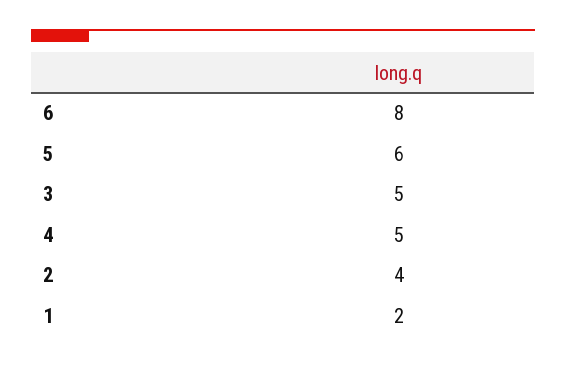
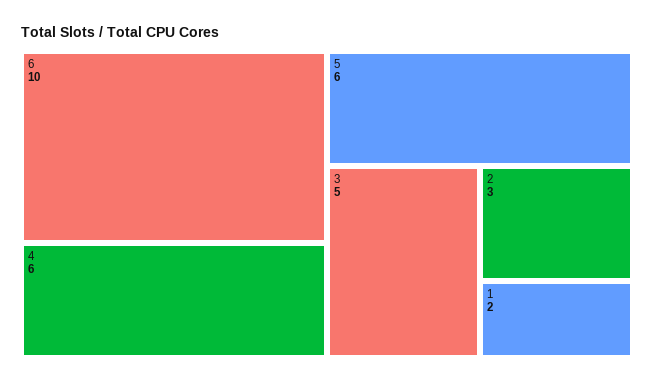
  {
-   "6": 8,
+   "6": 10,
    "5": 6,
    "3": 5,
-   "4": 5,
+   "4": 6,
-   "2": 4,
+   "2": 3,
    "1": 2
  }

